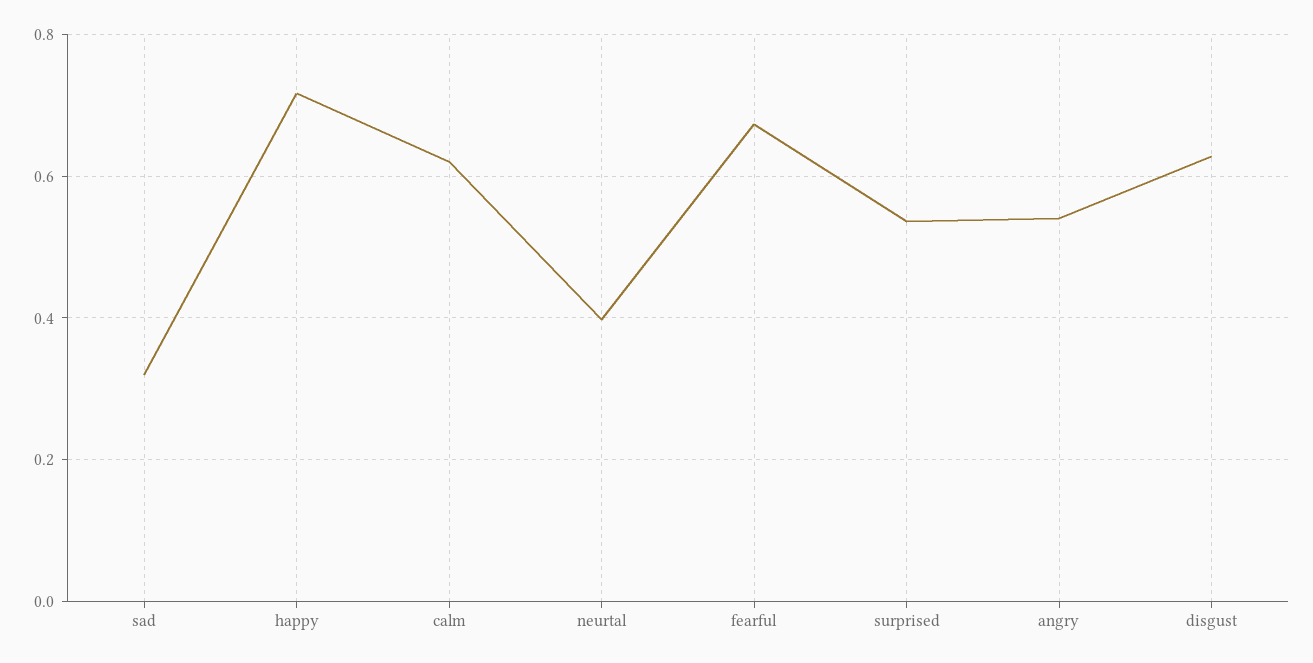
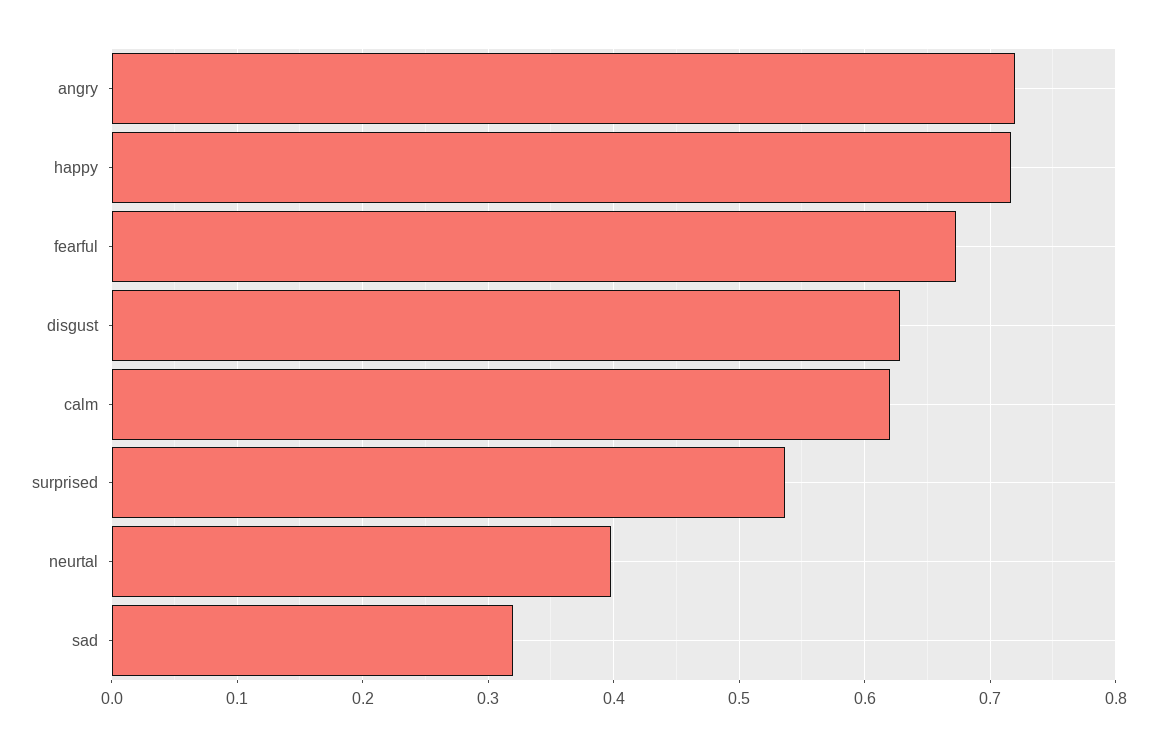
  {
    "sad": 0.32,
    "happy": 0.72,
    "calm": 0.62,
    "neurtal": 0.4,
    "fearful": 0.67,
    "surprised": 0.54,
-   "angry": 0.54,
+   "angry": 0.72,
    "disgust": 0.63
  }

